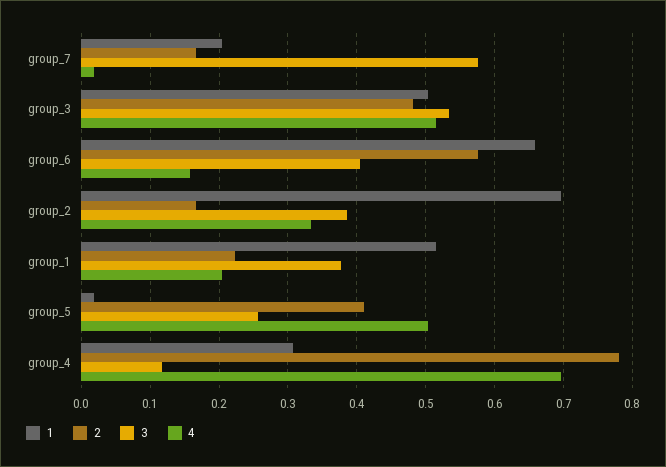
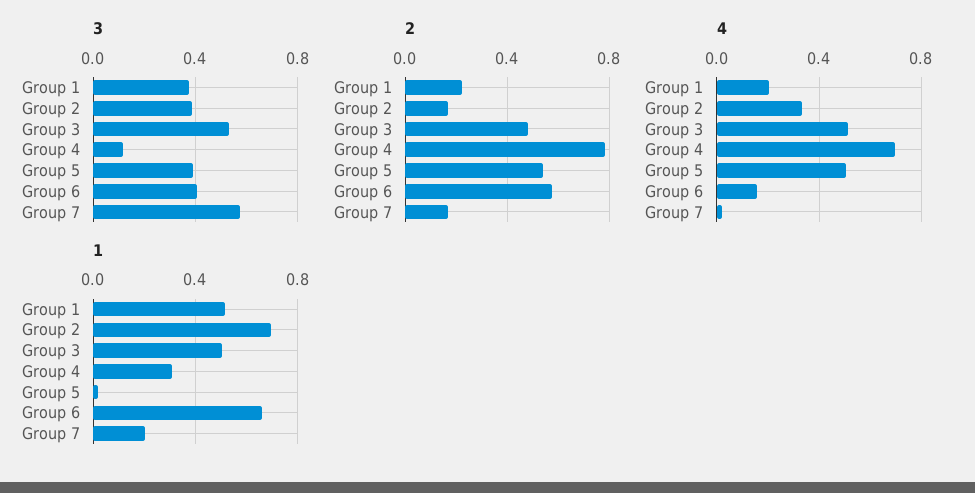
  {
    "1": {
      "group_7": 0.2,
      "group_3": 0.5,
      "group_6": 0.66,
      "group_2": 0.7,
      "group_1": 0.51,
      "group_5": 0.02,
      "group_4": 0.31
    },
    "2": {
      "group_7": 0.17,
      "group_3": 0.48,
      "group_6": 0.58,
      "group_2": 0.17,
      "group_1": 0.22,
-     "group_5": 0.41,
+     "group_5": 0.55,
      "group_4": 0.78
    },
    "3": {
      "group_7": 0.58,
      "group_3": 0.53,
      "group_6": 0.41,
      "group_2": 0.39,
      "group_1": 0.38,
-     "group_5": 0.26,
+     "group_5": 0.4,
      "group_4": 0.12
    },
    "4": {
      "group_7": 0.02,
      "group_3": 0.51,
      "group_6": 0.16,
      "group_2": 0.33,
      "group_1": 0.2,
      "group_5": 0.5,
      "group_4": 0.7
    }
  }

